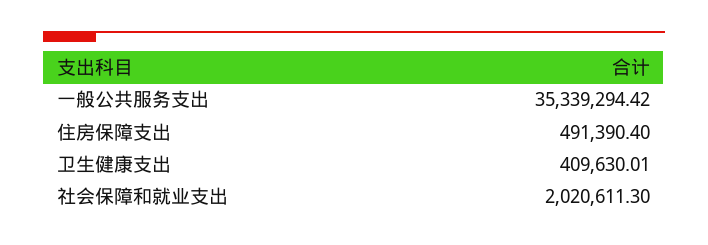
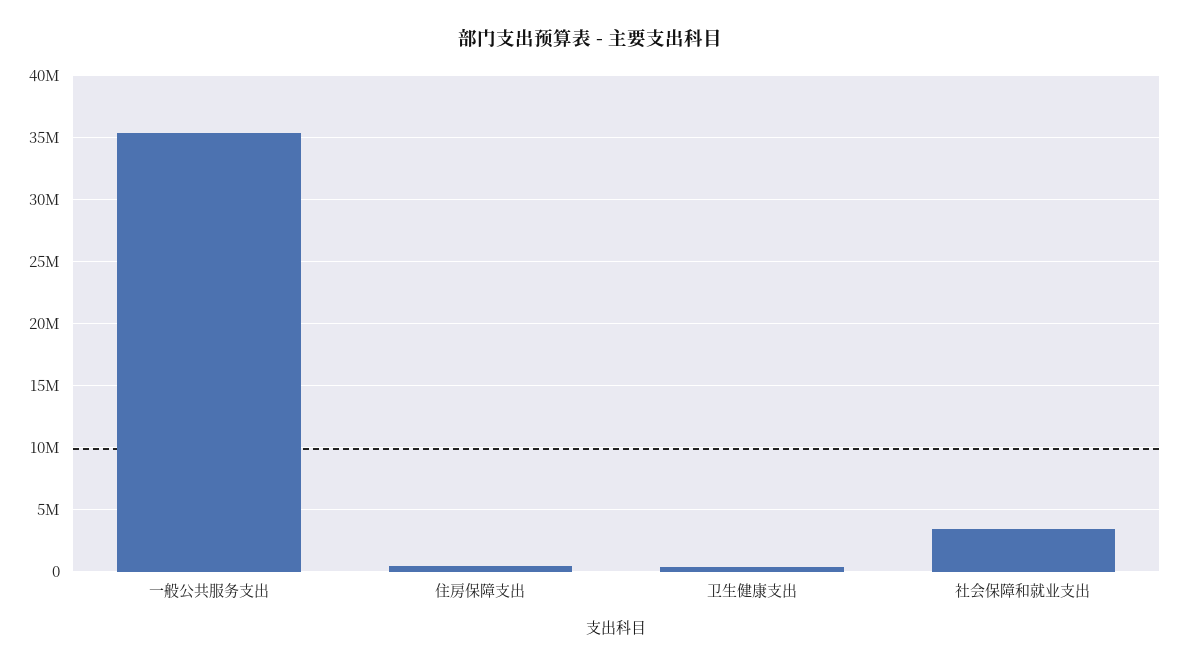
  {
    "一般公共服务支出": 35339294.42,
    "住房保障支出": 491390.4,
    "卫生健康支出": 409630.01,
-   "社会保障和就业支出": 2020611.3
+   "社会保障和就业支出": 3500000
  }

